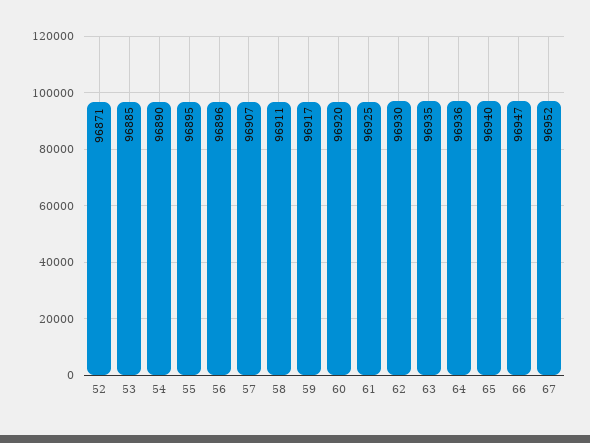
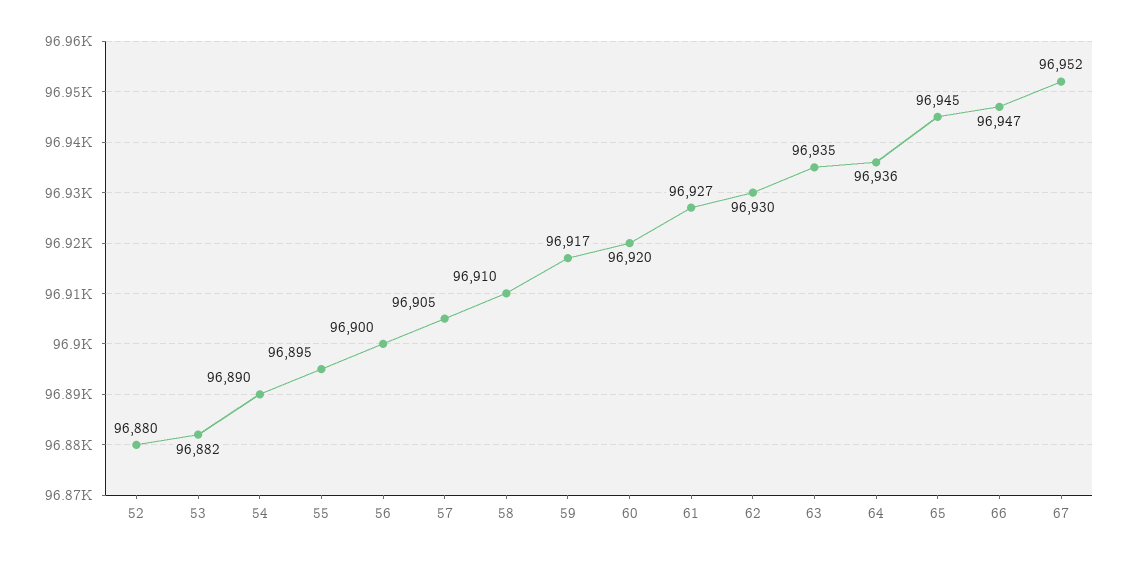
  {
-   "52": 96871,
+   "52": 96880,
-   "53": 96885,
+   "53": 96882,
    "54": 96890,
    "55": 96895,
-   "56": 96896,
+   "56": 96900,
-   "57": 96907,
+   "57": 96905,
-   "58": 96911,
+   "58": 96910,
    "59": 96917,
    "60": 96920,
-   "61": 96925,
+   "61": 96927,
    "62": 96930,
    "63": 96935,
    "64": 96936,
-   "65": 96940,
+   "65": 96945,
    "66": 96947,
    "67": 96952
  }

